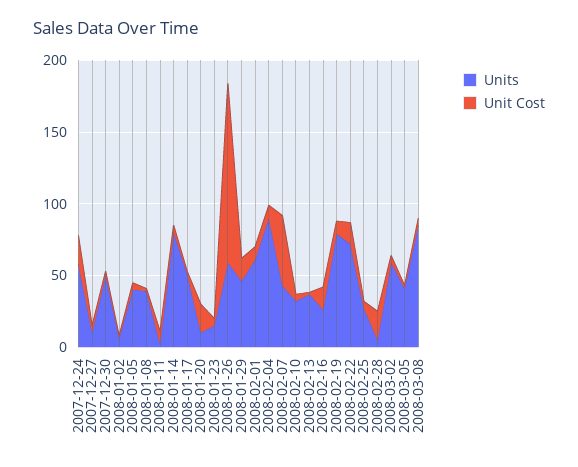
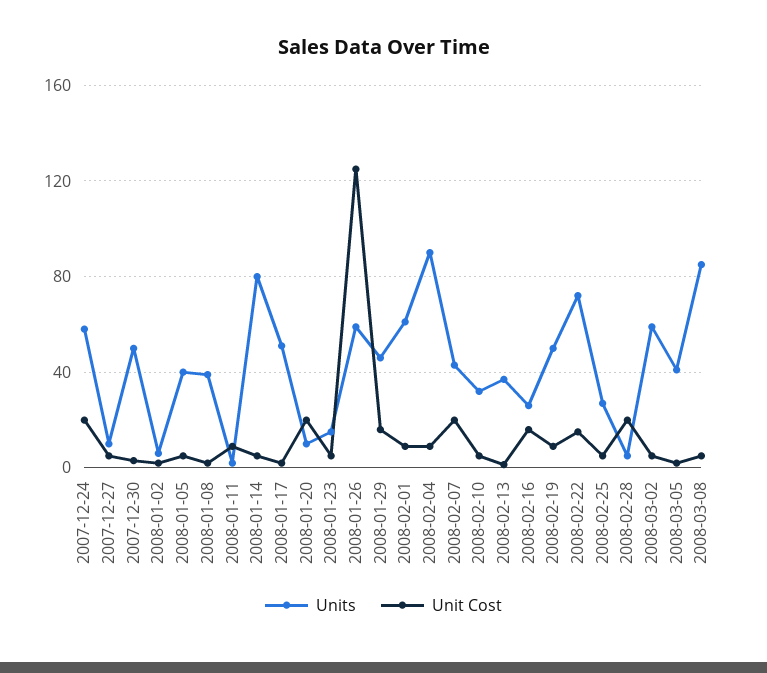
  {
    "Units": {
      "2007-12-24": 60,
      "2007-12-27": 10,
      "2007-12-30": 50,
      "2008-01-02": 5,
      "2008-01-05": 40,
      "2008-01-08": 40,
      "2008-01-11": 0,
      "2008-01-14": 80,
      "2008-01-17": 50,
      "2008-01-20": 10,
      "2008-01-23": 15,
      "2008-01-26": 60,
      "2008-01-29": 45,
      "2008-02-01": 60,
      "2008-02-04": 90,
      "2008-02-07": 45,
      "2008-02-10": 30,
      "2008-02-13": 35,
      "2008-02-16": 25,
-     "2008-02-19": 80,
+     "2008-02-19": 50,
      "2008-02-22": 70,
      "2008-02-25": 25,
      "2008-02-28": 5,
      "2008-03-02": 60,
      "2008-03-05": 40,
      "2008-03-08": 85
    },
    "Unit Cost": {
      "2007-12-24": 20,
      "2007-12-27": 5,
      "2007-12-30": 5,
      "2008-01-02": 0,
      "2008-01-05": 5,
      "2008-01-08": 0,
      "2008-01-11": 10,
      "2008-01-14": 5,
      "2008-01-17": 0,
      "2008-01-20": 20,
      "2008-01-23": 5,
      "2008-01-26": 125,
      "2008-01-29": 15,
      "2008-02-01": 10,
      "2008-02-04": 10,
-     "2008-02-07": 50,
+     "2008-02-07": 20,
      "2008-02-10": 5,
      "2008-02-13": 0,
      "2008-02-16": 15,
      "2008-02-19": 10,
      "2008-02-22": 15,
      "2008-02-25": 5,
      "2008-02-28": 20,
      "2008-03-02": 5,
      "2008-03-05": 0,
      "2008-03-08": 5
    }
  }

